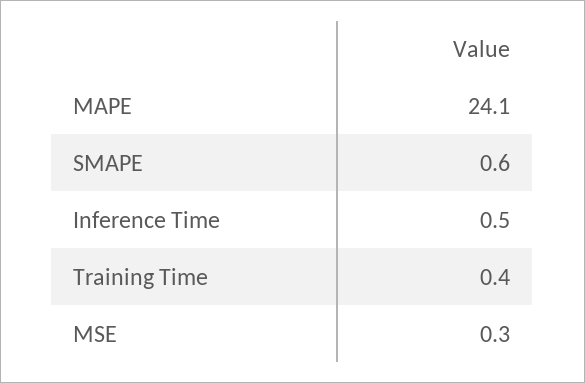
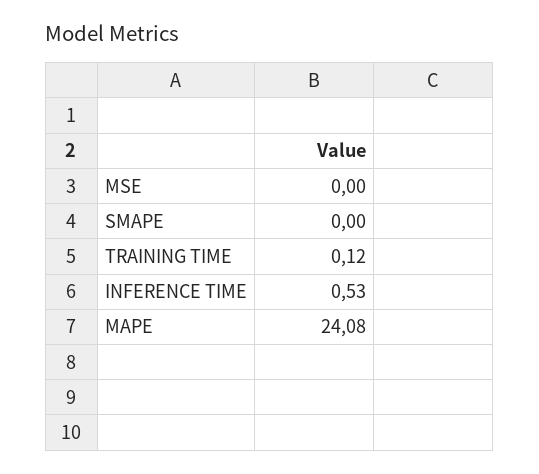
  {
    "MAPE": 24.08,
-   "SMAPE": 0.6,
+   "SMAPE": 0,
    "Inference Time": 0.53,
-   "Training Time": 0.4,
+   "Training Time": 0.12,
-   "MSE": 0.3
+   "MSE": 0
  }

